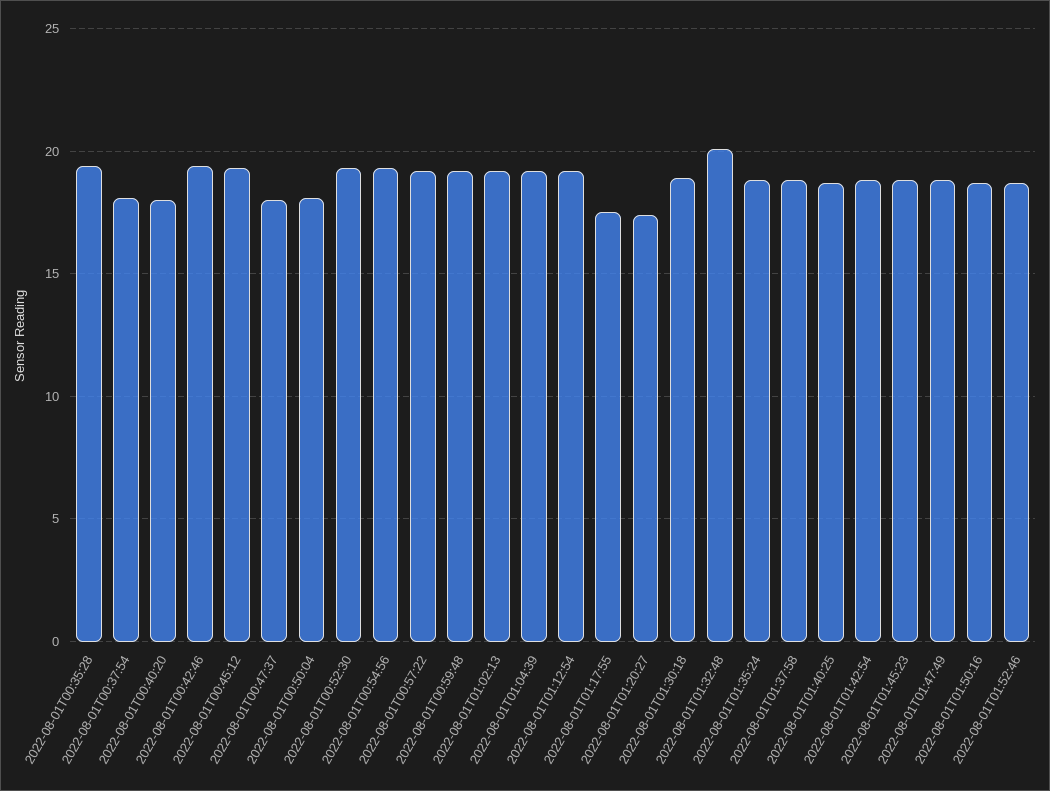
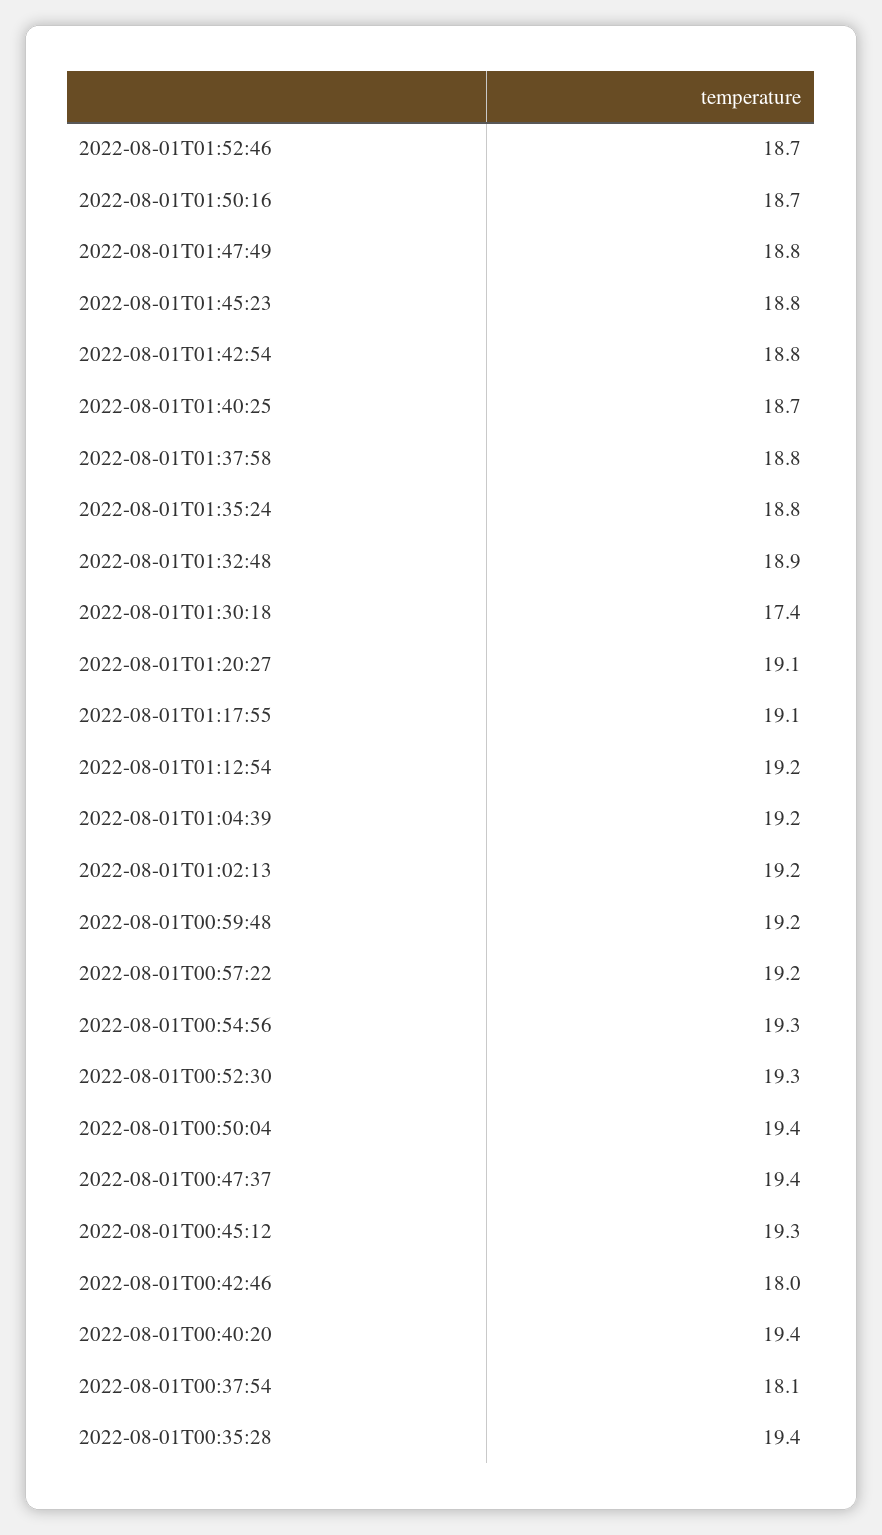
  {
    "2022-08-01T00:35:28": 19.4,
    "2022-08-01T00:37:54": 18.1,
-   "2022-08-01T00:40:20": 18,
+   "2022-08-01T00:40:20": 19.4,
-   "2022-08-01T00:42:46": 19.5,
+   "2022-08-01T00:42:46": 18,
    "2022-08-01T00:45:12": 19.3,
-   "2022-08-01T00:47:37": 18,
+   "2022-08-01T00:47:37": 19.4,
-   "2022-08-01T00:50:04": 18,
+   "2022-08-01T00:50:04": 19.4,
    "2022-08-01T00:52:30": 19.3,
    "2022-08-01T00:54:56": 19.3,
    "2022-08-01T00:57:22": 19.2,
    "2022-08-01T00:59:48": 19.2,
    "2022-08-01T01:02:13": 19.2,
    "2022-08-01T01:04:39": 19.2,
    "2022-08-01T01:12:54": 19.2,
-   "2022-08-01T01:17:55": 17.5,
+   "2022-08-01T01:17:55": 19.1,
-   "2022-08-01T01:20:27": 17.5,
+   "2022-08-01T01:20:27": 19.1,
-   "2022-08-01T01:30:18": 19,
+   "2022-08-01T01:30:18": 17.4,
-   "2022-08-01T01:32:48": 20,
+   "2022-08-01T01:32:48": 18.9,
    "2022-08-01T01:35:24": 18.8,
    "2022-08-01T01:37:58": 18.8,
    "2022-08-01T01:40:25": 18.7,
    "2022-08-01T01:42:54": 18.8,
    "2022-08-01T01:45:23": 18.8,
    "2022-08-01T01:47:49": 18.8,
    "2022-08-01T01:50:16": 18.7,
    "2022-08-01T01:52:46": 18.7
  }

